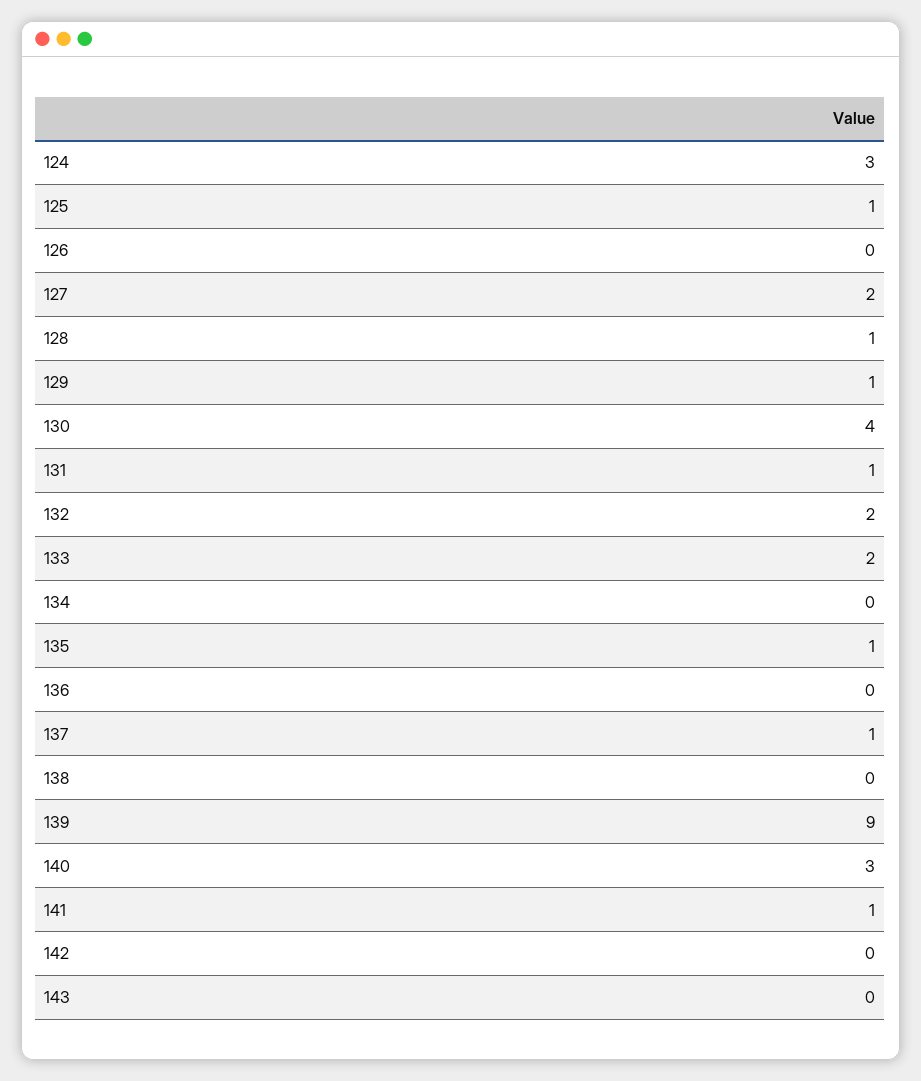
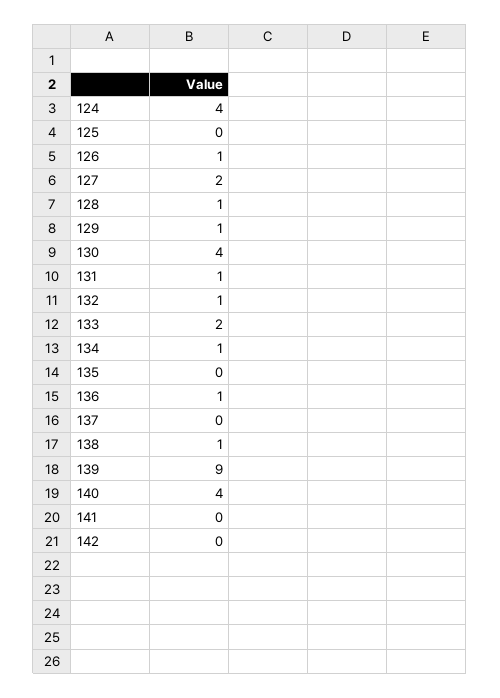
  {
-   "124": 3,
+   "124": 4,
-   "125": 1,
+   "125": 0,
-   "126": 0,
+   "126": 1,
    "127": 2,
    "128": 1,
    "129": 1,
    "130": 4,
    "131": 1,
-   "132": 2,
+   "132": 1,
    "133": 2,
-   "134": 0,
+   "134": 1,
-   "135": 1,
+   "135": 0,
-   "136": 0,
+   "136": 1,
-   "137": 1,
+   "137": 0,
-   "138": 0,
+   "138": 1,
    "139": 9,
-   "140": 3,
+   "140": 4,
-   "141": 1,
+   "141": 0,
-   "142": 0,
+   "142": 0
-   "143": 0
  }

